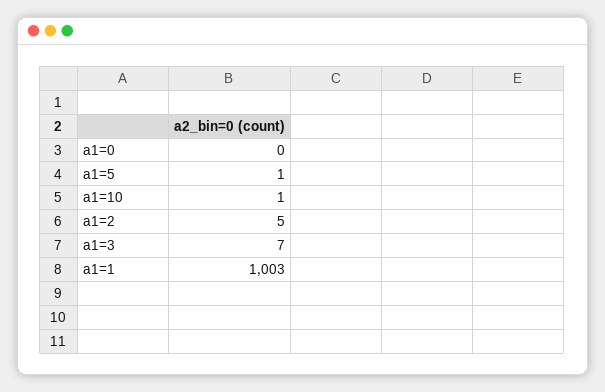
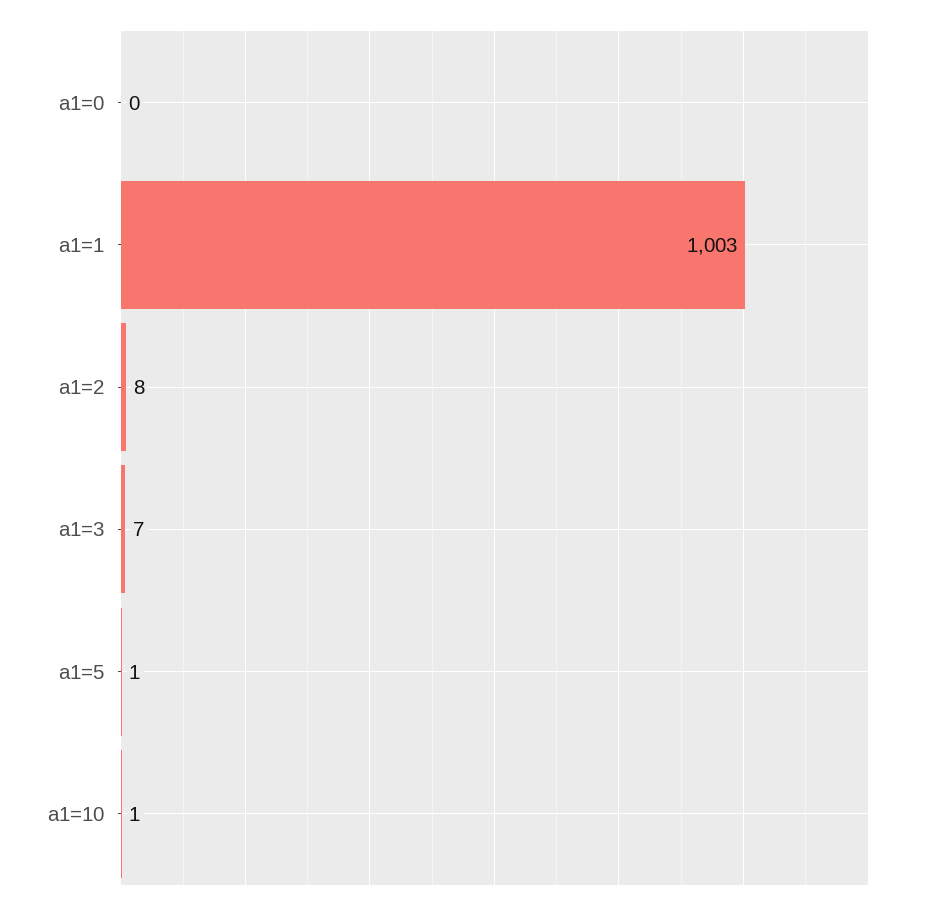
  {
    "a1=0": 0,
    "a1=5": 1,
    "a1=10": 1,
-   "a1=2": 5,
+   "a1=2": 8,
    "a1=3": 7,
    "a1=1": 1003
  }

